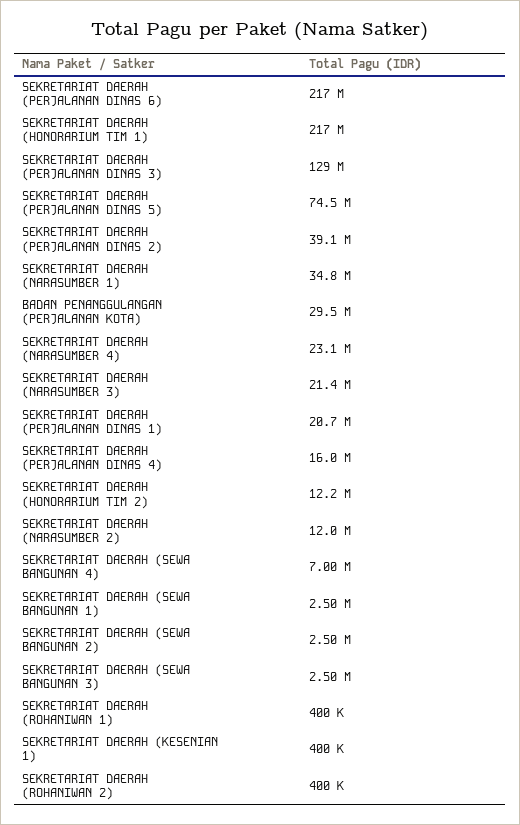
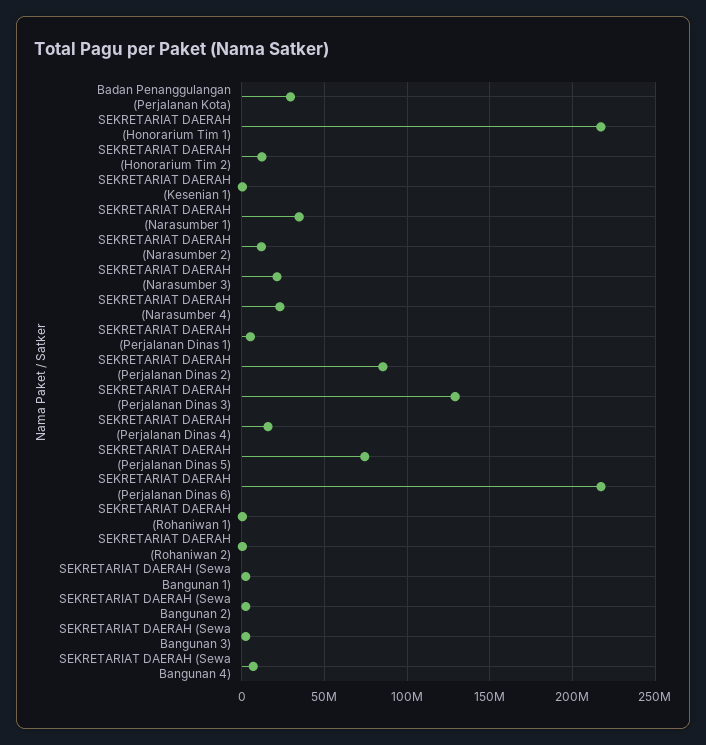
  {
    "SEKRETARIAT DAERAH (PERJALANAN DINAS 6)": 217000000,
    "SEKRETARIAT DAERAH (HONORARIUM TIM 1)": 217000000,
    "SEKRETARIAT DAERAH (PERJALANAN DINAS 3)": 129000000,
    "SEKRETARIAT DAERAH (PERJALANAN DINAS 5)": 74500000,
-   "SEKRETARIAT DAERAH (PERJALANAN DINAS 2)": 39100000,
+   "SEKRETARIAT DAERAH (PERJALANAN DINAS 2)": 85000000,
    "SEKRETARIAT DAERAH (NARASUMBER 1)": 34800000,
    "BADAN PENANGGULANGAN (PERJALANAN KOTA)": 29500000,
    "SEKRETARIAT DAERAH (NARASUMBER 4)": 23100000,
    "SEKRETARIAT DAERAH (NARASUMBER 3)": 21400000,
-   "SEKRETARIAT DAERAH (PERJALANAN DINAS 1)": 20700000,
+   "SEKRETARIAT DAERAH (PERJALANAN DINAS 1)": 5000000,
    "SEKRETARIAT DAERAH (PERJALANAN DINAS 4)": 16000000,
    "SEKRETARIAT DAERAH (HONORARIUM TIM 2)": 12200000,
    "SEKRETARIAT DAERAH (NARASUMBER 2)": 12000000,
    "SEKRETARIAT DAERAH (SEWA BANGUNAN 4)": 7000000,
    "SEKRETARIAT DAERAH (SEWA BANGUNAN 1)": 2500000,
    "SEKRETARIAT DAERAH (SEWA BANGUNAN 2)": 2500000,
    "SEKRETARIAT DAERAH (SEWA BANGUNAN 3)": 2500000,
    "SEKRETARIAT DAERAH (ROHANIWAN 1)": 400000,
    "SEKRETARIAT DAERAH (KESENIAN 1)": 400000,
    "SEKRETARIAT DAERAH (ROHANIWAN 2)": 400000
  }

